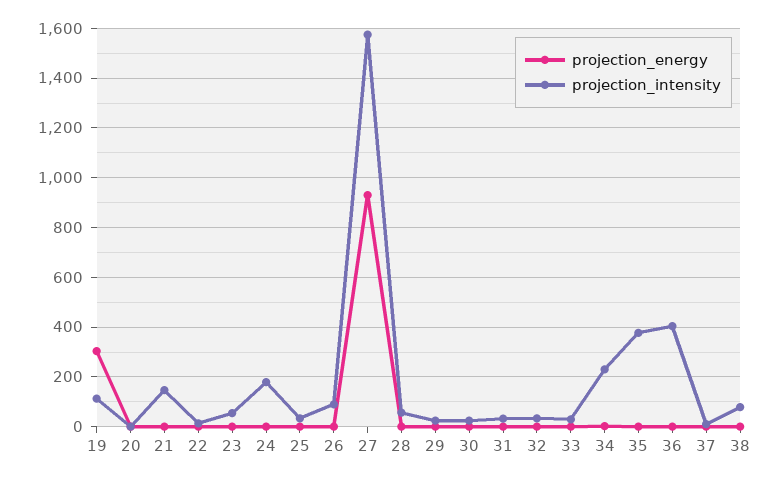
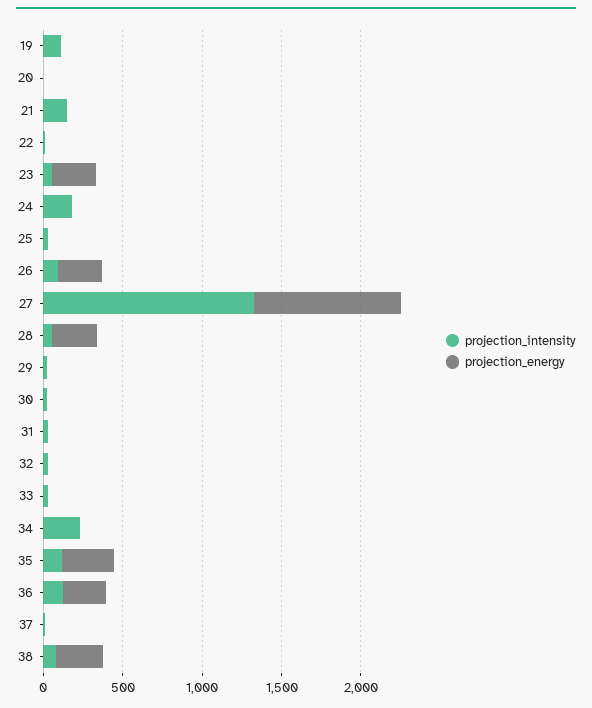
  {
    "projection_energy": {
-     "19": 300,
+     "19": 0,
      "20": 0,
      "21": 0,
      "22": 0,
-     "23": 0,
+     "23": 300,
      "24": 0,
      "25": 0,
-     "26": 0,
+     "26": 300,
      "27": 925,
-     "28": 0,
+     "28": 300,
      "29": 0,
      "30": 0,
      "31": 0,
      "32": 0,
      "33": 0,
      "34": 0,
-     "35": 0,
+     "35": 300,
-     "36": 0,
+     "36": 300,
      "37": 0,
-     "38": 0
+     "38": 300
    },
    "projection_intensity": {
      "19": 125,
      "20": 0,
      "21": 150,
      "22": 25,
      "23": 50,
      "24": 175,
      "25": 25,
      "26": 100,
-     "27": 1575,
+     "27": 1300,
      "28": 50,
      "29": 25,
      "30": 25,
      "31": 25,
      "32": 25,
      "33": 25,
      "34": 225,
-     "35": 375,
+     "35": 100,
-     "36": 400,
+     "36": 100,
      "37": 0,
      "38": 75
    }
  }

